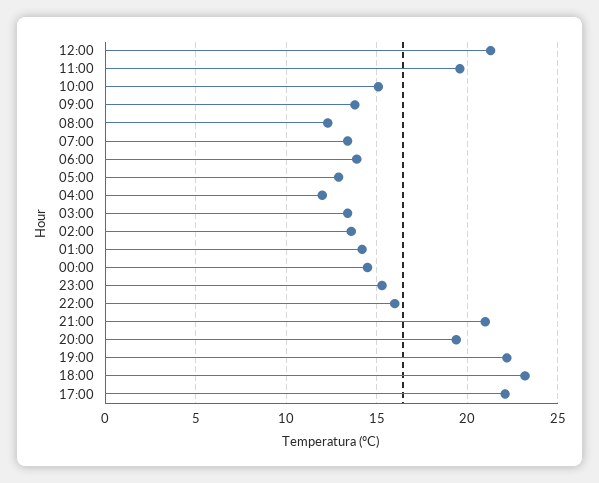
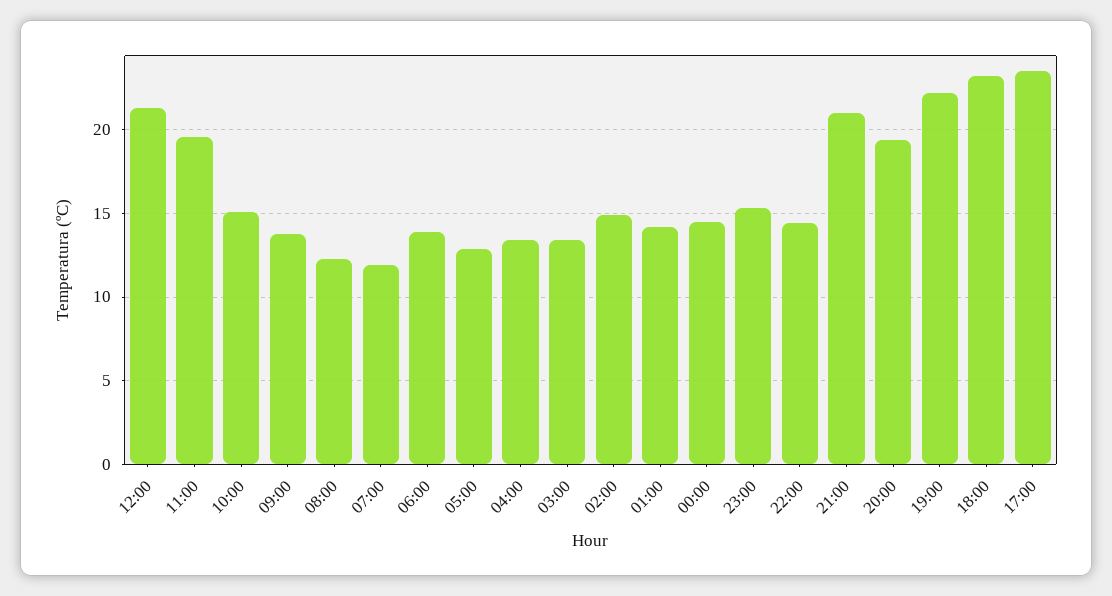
  {
    "12:00": 21.5,
    "11:00": 19.5,
    "10:00": 15,
    "09:00": 14,
    "08:00": 12.5,
-   "07:00": 13.5,
+   "07:00": 12,
    "06:00": 14,
    "05:00": 13,
-   "04:00": 12,
+   "04:00": 13.5,
    "03:00": 13.5,
-   "02:00": 13.5,
+   "02:00": 15,
    "01:00": 14,
    "00:00": 14.5,
    "23:00": 15.5,
-   "22:00": 16,
+   "22:00": 14.5,
    "21:00": 21,
    "20:00": 19.5,
    "19:00": 22,
    "18:00": 23,
-   "17:00": 22
+   "17:00": 23.5
  }

